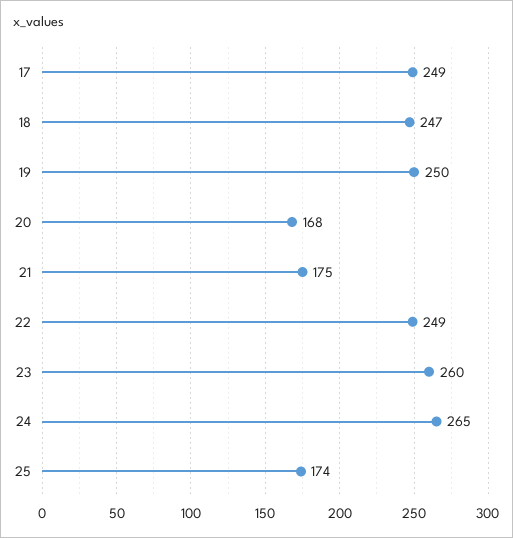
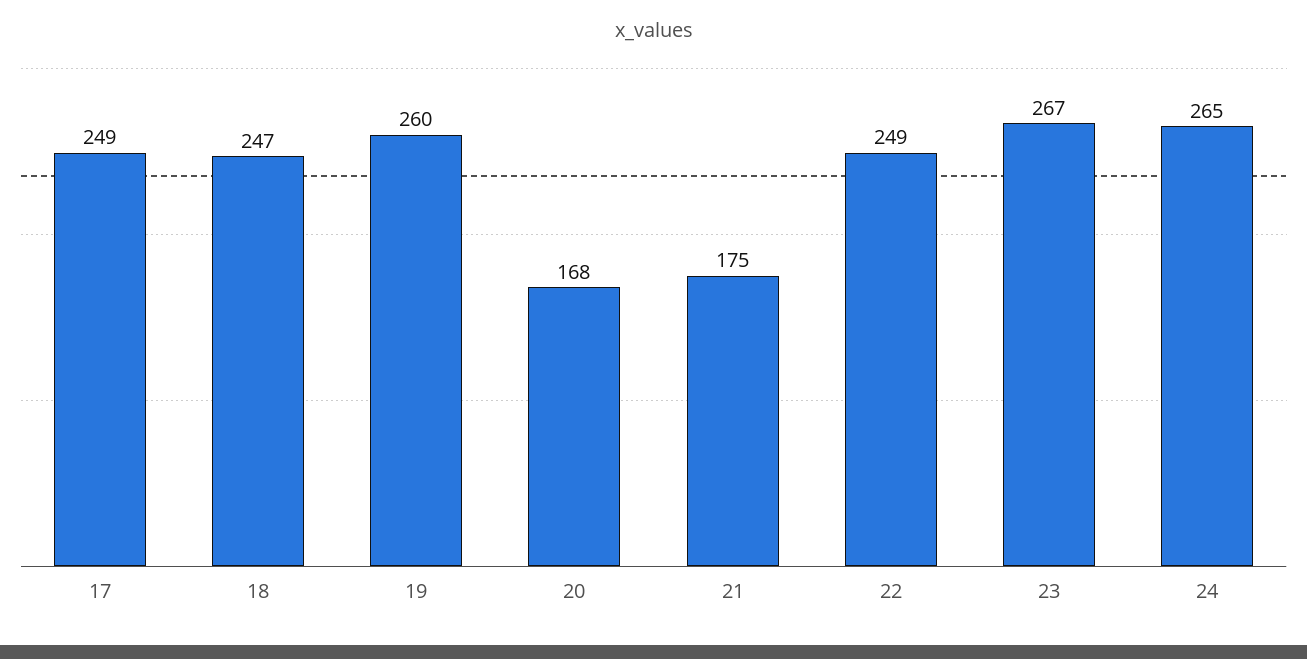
  {
    "17": 249,
    "18": 247,
-   "19": 250,
+   "19": 260,
    "20": 168,
    "21": 175,
    "22": 249,
-   "23": 260,
+   "23": 267,
-   "24": 265,
+   "24": 265
-   "25": 174
  }

